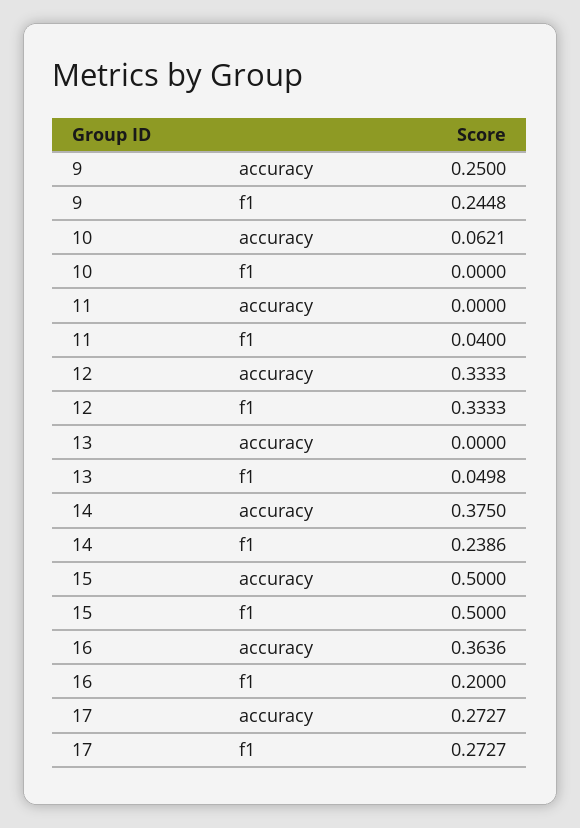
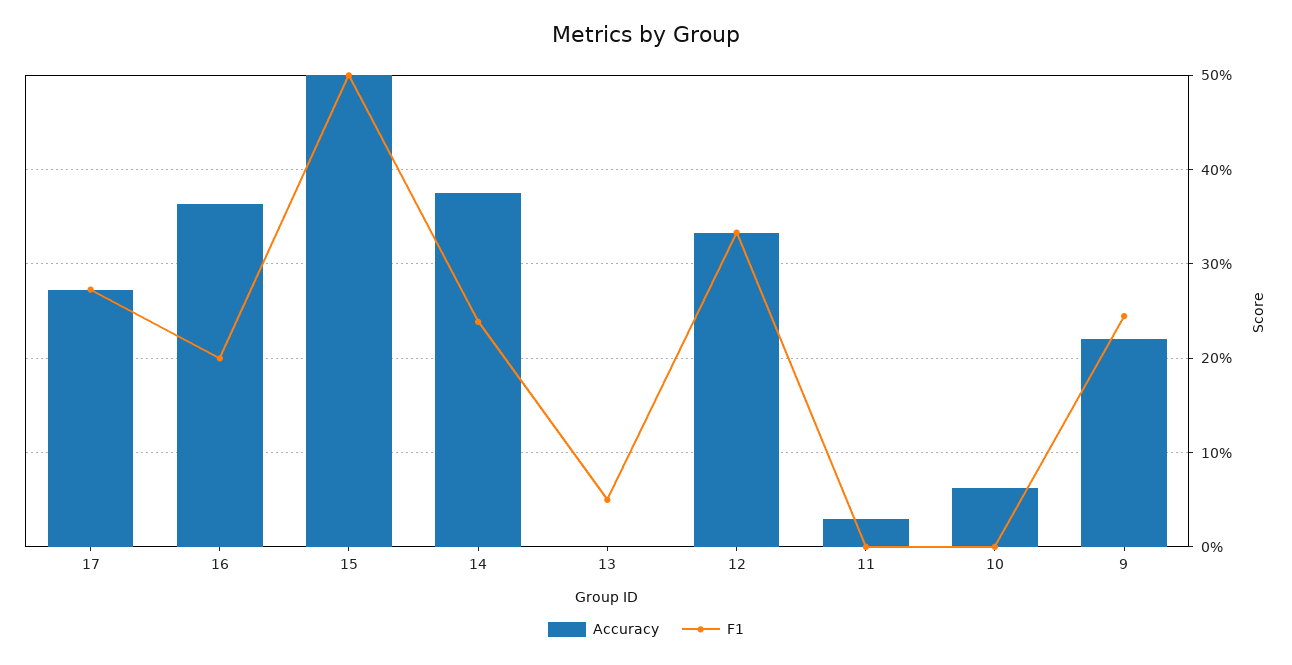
  {
    "accuracy": {
-     "9": 0.25,
+     "9": 0.22,
      "10": 0.0621,
-     "11": 0,
+     "11": 0.03,
      "12": 0.3333,
      "13": 0,
      "14": 0.375,
      "15": 0.5,
      "16": 0.3636,
      "17": 0.2727
    },
    "f1": {
      "9": 0.2448,
      "10": 0,
-     "11": 0.04,
+     "11": 0,
      "12": 0.3333,
      "13": 0.0498,
      "14": 0.2386,
      "15": 0.5,
      "16": 0.2,
      "17": 0.2727
    }
  }

